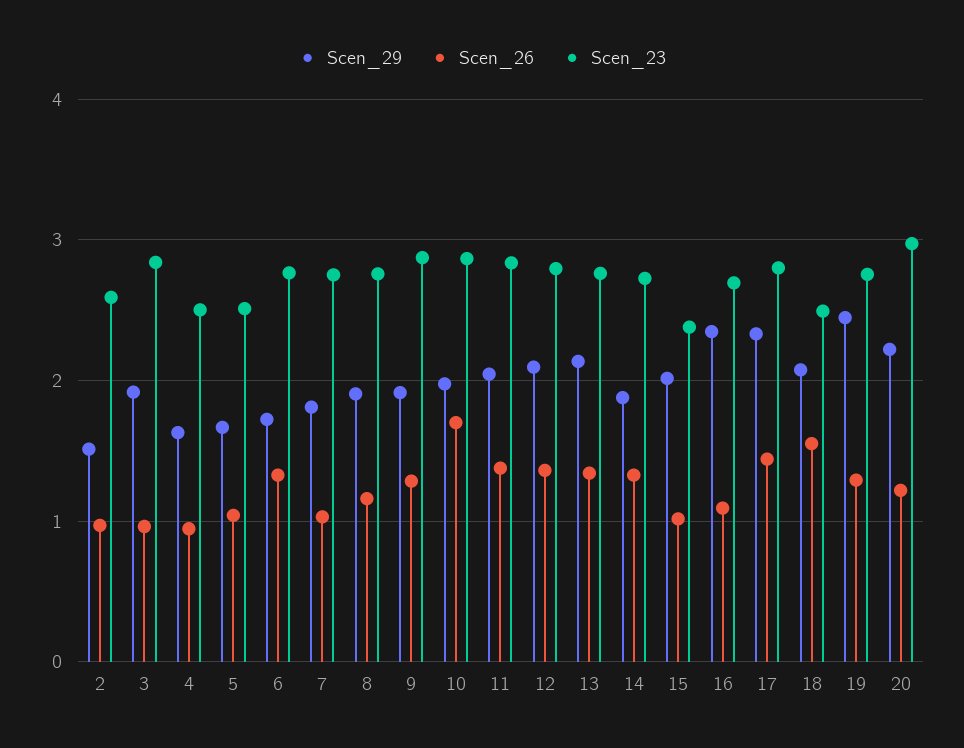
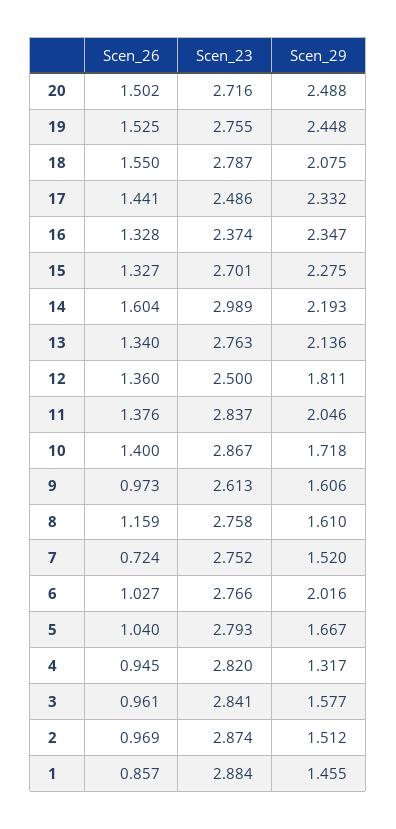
  {
    "Scen_29": {
      "2": 1.512,
-     "3": 1.9,
+     "3": 1.577,
-     "4": 1.6,
+     "4": 1.317,
      "5": 1.667,
-     "6": 1.7,
+     "6": 2.016,
-     "7": 1.8,
+     "7": 1.52,
-     "8": 1.9,
+     "8": 1.61,
-     "9": 1.9,
+     "9": 1.606,
-     "10": 2,
+     "10": 1.718,
      "11": 2.046,
-     "12": 2.1,
+     "12": 1.811,
      "13": 2.136,
-     "14": 1.9,
+     "14": 2.193,
-     "15": 2,
+     "15": 2.275,
      "16": 2.347,
      "17": 2.332,
      "18": 2.075,
      "19": 2.448,
-     "20": 2.2
+     "20": 2.488,
+     "1": 1.455
    },
    "Scen_26": {
      "2": 0.969,
      "3": 0.961,
      "4": 0.945,
      "5": 1.04,
-     "6": 1.3,
+     "6": 1.027,
-     "7": 1,
+     "7": 0.724,
      "8": 1.159,
-     "9": 1.3,
+     "9": 0.973,
-     "10": 1.7,
+     "10": 1.4,
      "11": 1.376,
      "12": 1.36,
      "13": 1.34,
-     "14": 1.3,
+     "14": 1.604,
-     "15": 1,
+     "15": 1.327,
-     "16": 1.1,
+     "16": 1.328,
      "17": 1.441,
      "18": 1.55,
-     "19": 1.3,
+     "19": 1.525,
-     "20": 1.2
+     "20": 1.502,
+     "1": 0.857
    },
    "Scen_23": {
-     "2": 2.6,
+     "2": 2.874,
      "3": 2.841,
-     "4": 2.5,
+     "4": 2.82,
-     "5": 2.5,
+     "5": 2.793,
      "6": 2.766,
      "7": 2.752,
      "8": 2.758,
-     "9": 2.9,
+     "9": 2.613,
      "10": 2.867,
      "11": 2.837,
-     "12": 2.8,
+     "12": 2.5,
      "13": 2.763,
-     "14": 2.7,
+     "14": 2.989,
-     "15": 2.4,
+     "15": 2.701,
-     "16": 2.7,
+     "16": 2.374,
-     "17": 2.8,
+     "17": 2.486,
-     "18": 2.5,
+     "18": 2.787,
      "19": 2.755,
-     "20": 3
+     "20": 2.716,
+     "1": 2.884
    }
  }

